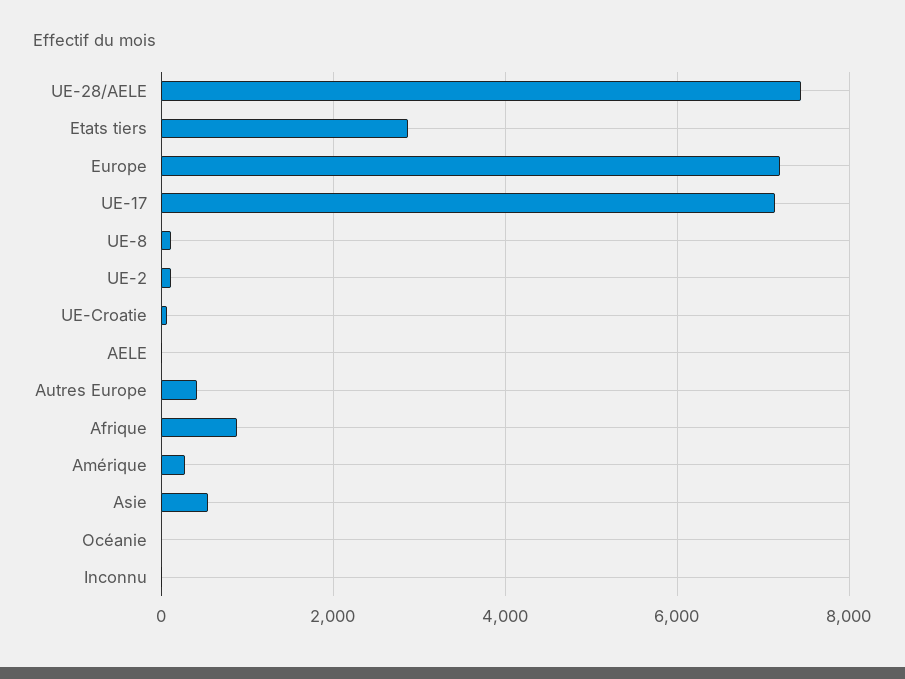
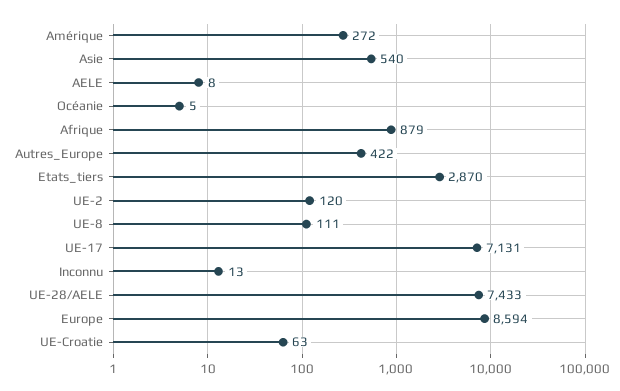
  {
    "UE-28/AELE": 7433,
    "Etats tiers": 2870,
-   "Europe": 7200,
+   "Europe": 8594,
    "UE-17": 7131,
    "UE-8": 111,
    "UE-2": 120,
    "UE-Croatie": 63,
    "AELE": 8,
    "Autres Europe": 422,
    "Afrique": 879,
    "Amérique": 272,
    "Asie": 540,
    "Océanie": 5,
    "Inconnu": 13
  }

